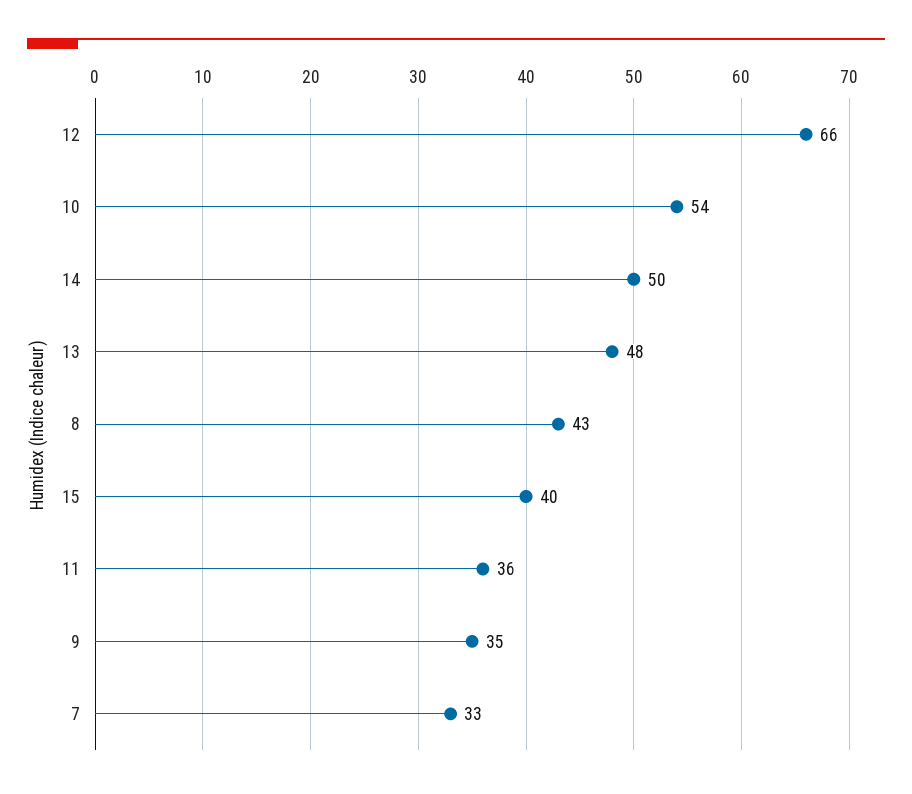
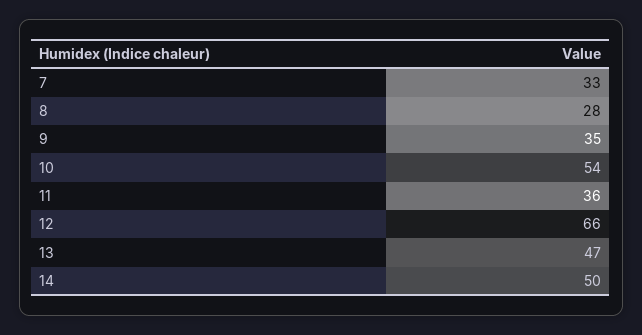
  {
    "12": 66,
    "10": 54,
    "14": 50,
-   "13": 48,
+   "13": 47,
-   "8": 43,
+   "8": 28,
-   "15": 40,
    "11": 36,
    "9": 35,
    "7": 33
  }

